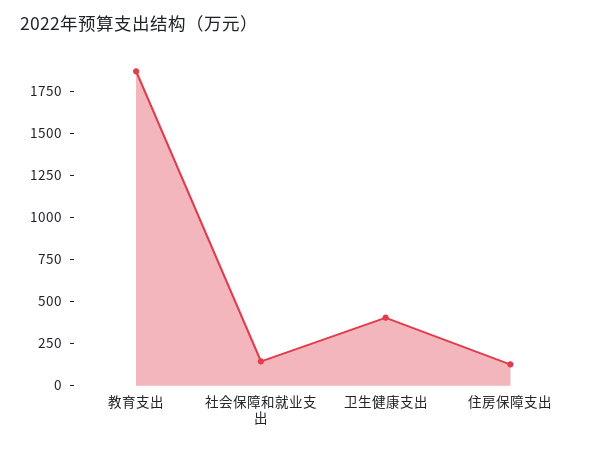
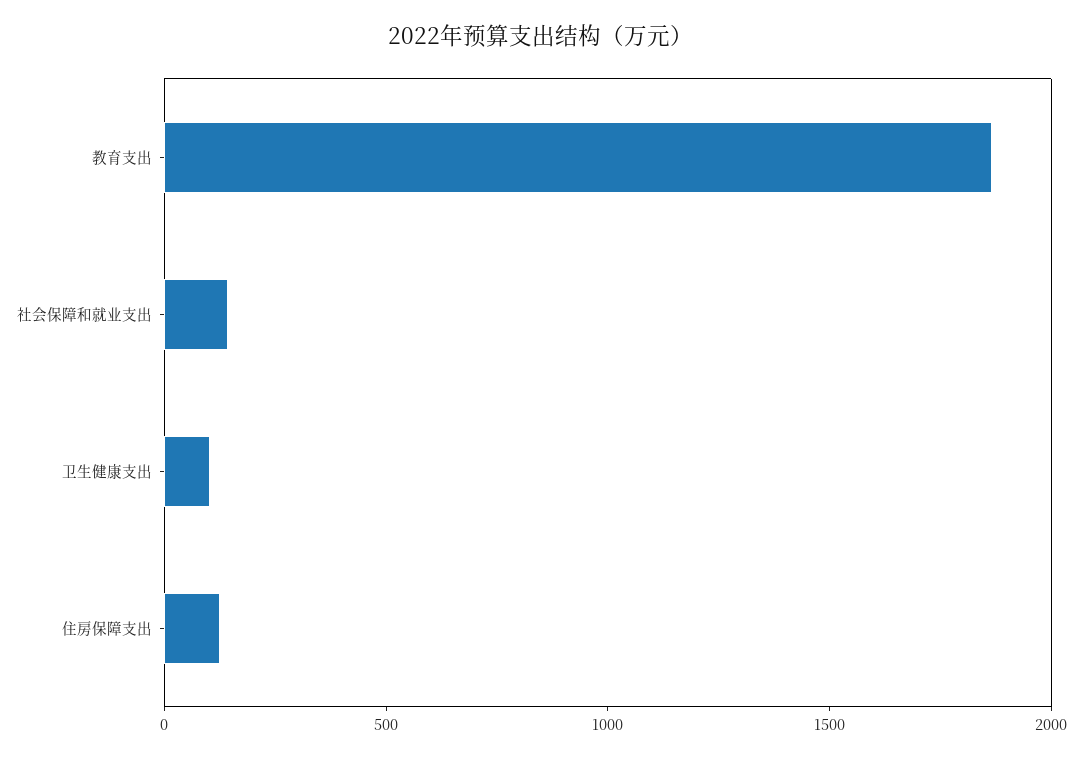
  {
    "教育支出": 1850,
    "社会保障和就业支出": 150,
-   "卫生健康支出": 400,
+   "卫生健康支出": 100,
    "住房保障支出": 150
  }

